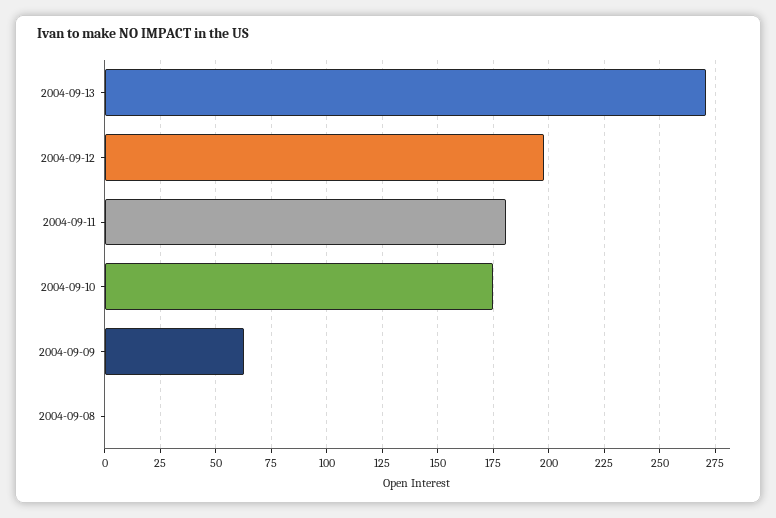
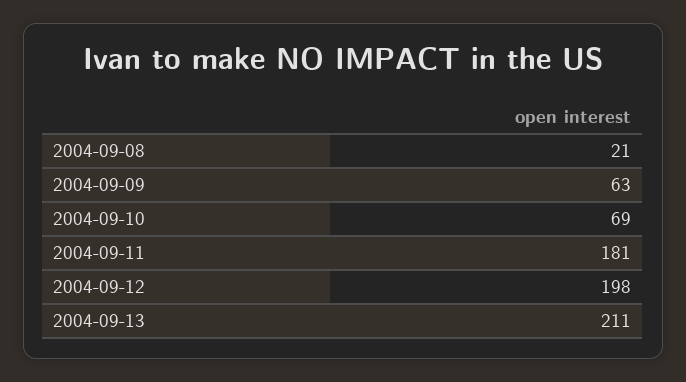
  {
-   "2004-09-13": 270,
+   "2004-09-13": 211,
    "2004-09-12": 198,
    "2004-09-11": 181,
-   "2004-09-10": 175,
+   "2004-09-10": 69,
    "2004-09-09": 63,
-   "2004-09-08": 0
+   "2004-09-08": 21
  }

